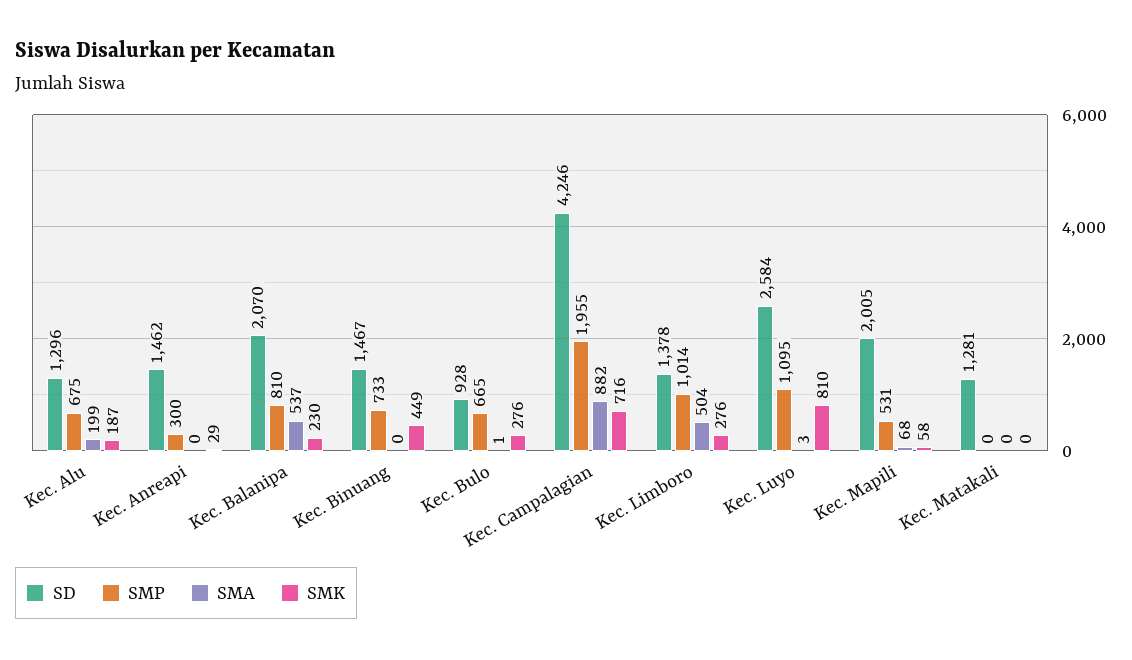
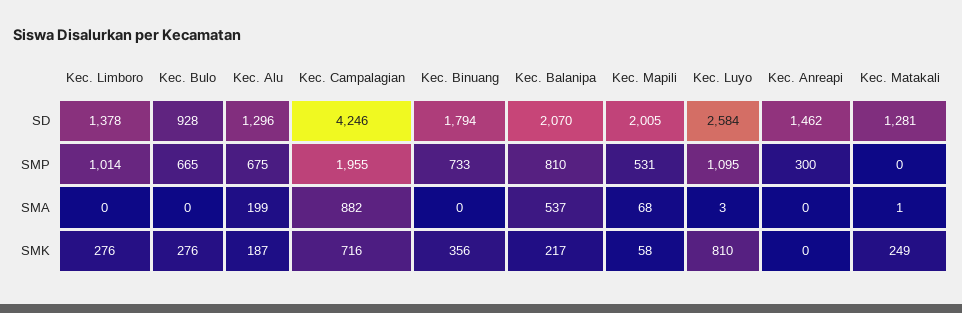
  {
    "SD": {
      "Kec. Alu": 1296,
      "Kec. Anreapi": 1462,
      "Kec. Balanipa": 2070,
-     "Kec. Binuang": 1467,
+     "Kec. Binuang": 1794,
      "Kec. Bulo": 928,
      "Kec. Campalagian": 4246,
      "Kec. Limboro": 1378,
      "Kec. Luyo": 2584,
      "Kec. Mapili": 2005,
      "Kec. Matakali": 1281
    },
    "SMP": {
      "Kec. Alu": 675,
      "Kec. Anreapi": 300,
      "Kec. Balanipa": 810,
      "Kec. Binuang": 733,
      "Kec. Bulo": 665,
      "Kec. Campalagian": 1955,
      "Kec. Limboro": 1014,
      "Kec. Luyo": 1095,
      "Kec. Mapili": 531,
      "Kec. Matakali": 0
    },
    "SMA": {
      "Kec. Alu": 199,
      "Kec. Anreapi": 0,
      "Kec. Balanipa": 537,
      "Kec. Binuang": 0,
-     "Kec. Bulo": 1,
+     "Kec. Bulo": 0,
      "Kec. Campalagian": 882,
-     "Kec. Limboro": 504,
+     "Kec. Limboro": 0,
      "Kec. Luyo": 3,
      "Kec. Mapili": 68,
-     "Kec. Matakali": 0
+     "Kec. Matakali": 1
    },
    "SMK": {
      "Kec. Alu": 187,
-     "Kec. Anreapi": 29,
+     "Kec. Anreapi": 0,
-     "Kec. Balanipa": 230,
+     "Kec. Balanipa": 217,
-     "Kec. Binuang": 449,
+     "Kec. Binuang": 356,
      "Kec. Bulo": 276,
      "Kec. Campalagian": 716,
      "Kec. Limboro": 276,
      "Kec. Luyo": 810,
      "Kec. Mapili": 58,
-     "Kec. Matakali": 0
+     "Kec. Matakali": 249
    }
  }

